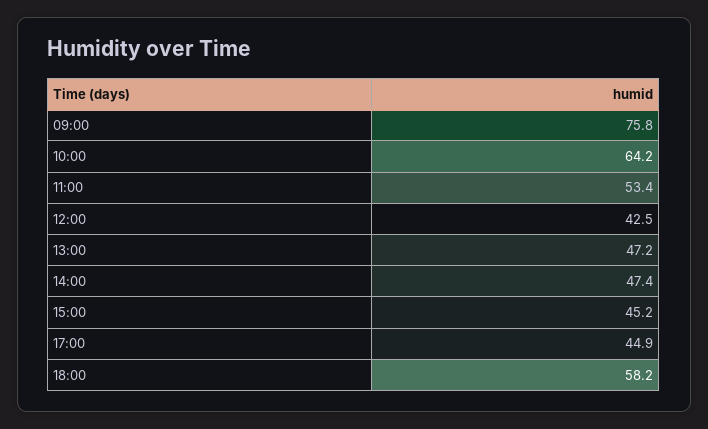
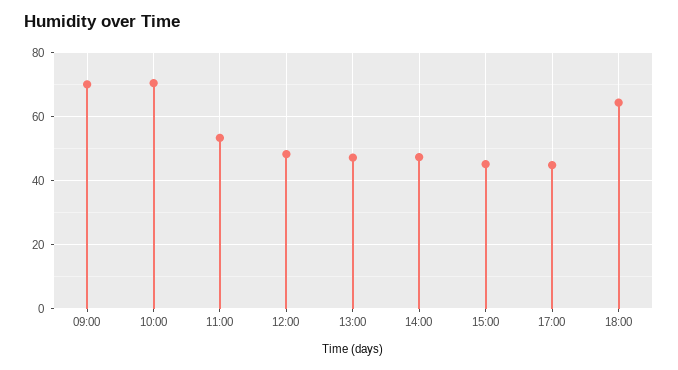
  {
-   "09:00": 75.8,
+   "09:00": 70,
-   "10:00": 64.2,
+   "10:00": 70,
    "11:00": 53.4,
-   "12:00": 42.5,
+   "12:00": 48,
    "13:00": 47.2,
    "14:00": 47.4,
    "15:00": 45.2,
    "17:00": 44.9,
-   "18:00": 58.2
+   "18:00": 64
  }

